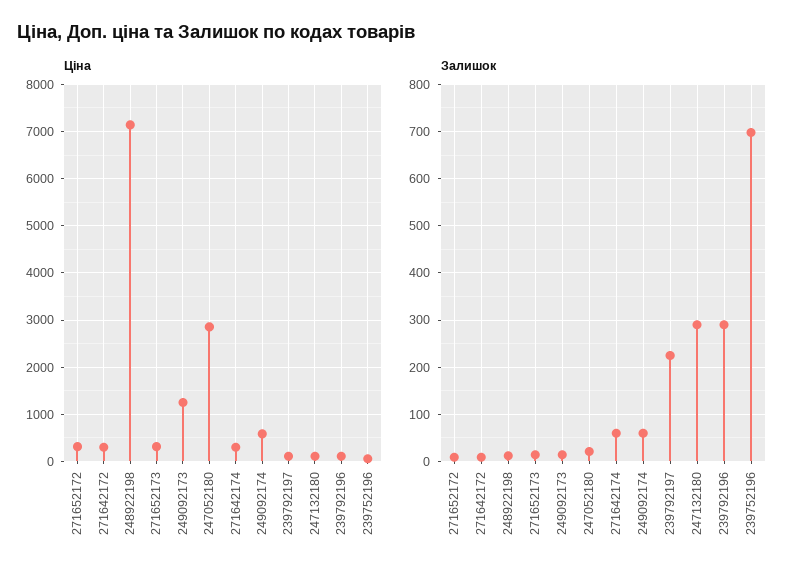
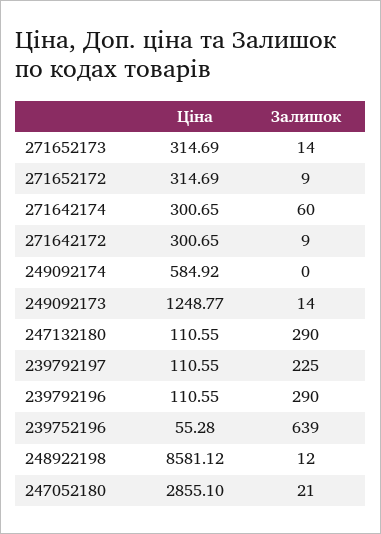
  {
    "Ціна": {
      "271652172": 314.69,
      "271642172": 300.65,
-     "248922198": 7200,
+     "248922198": 8581.12,
      "271652173": 314.69,
      "249092173": 1248.77,
      "247052180": 2855.1,
      "271642174": 300.65,
      "249092174": 584.92,
      "239792197": 110.55,
      "247132180": 110.55,
      "239792196": 110.55,
      "239752196": 55.28
    },
    "Залишок": {
      "271652172": 9,
      "271642172": 9,
      "248922198": 12,
      "271652173": 14,
      "249092173": 14,
      "247052180": 21,
      "271642174": 60,
-     "249092174": 60,
+     "249092174": 0,
      "239792197": 225,
      "247132180": 290,
      "239792196": 290,
-     "239752196": 700
+     "239752196": 639
    }
  }

